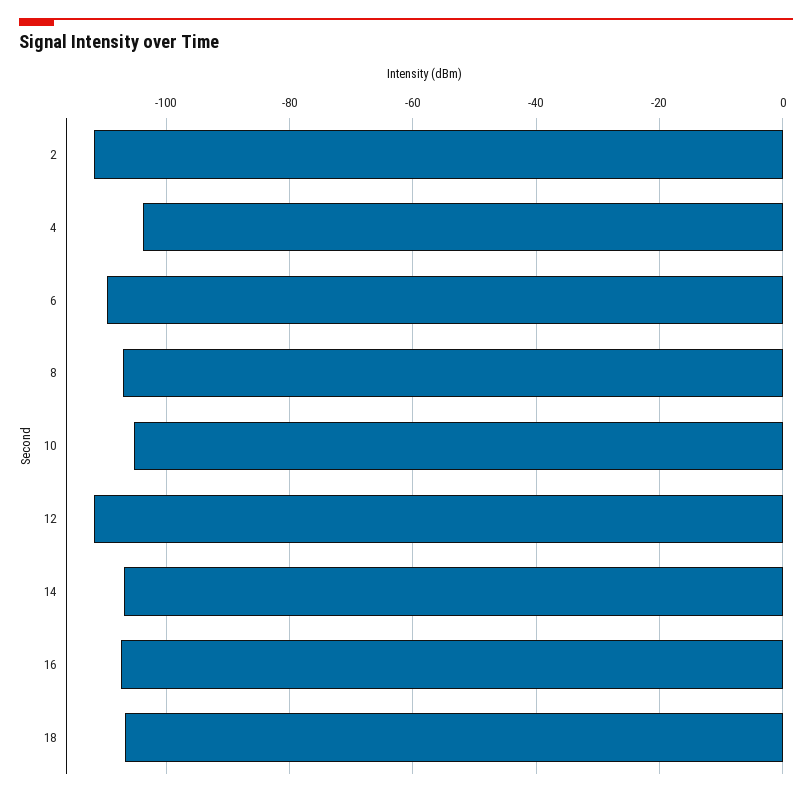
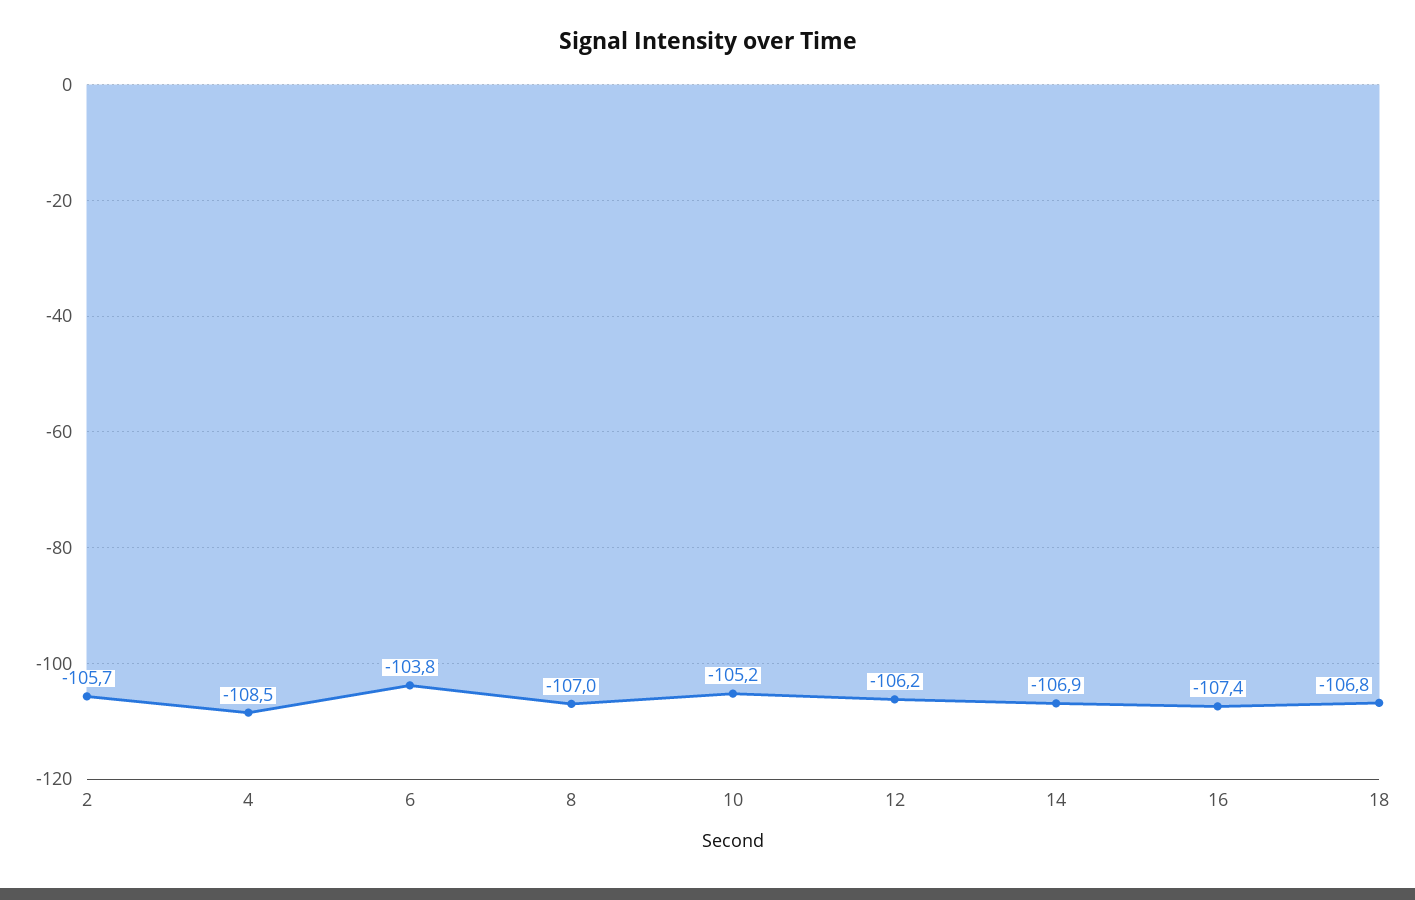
  {
-   "2": -112,
+   "2": -105.7,
-   "4": -104,
+   "4": -108.5,
-   "6": -110,
+   "6": -103.8,
    "8": -107,
    "10": -105.2,
-   "12": -112,
+   "12": -106.2,
    "14": -106.9,
    "16": -107.4,
    "18": -106.8
  }

